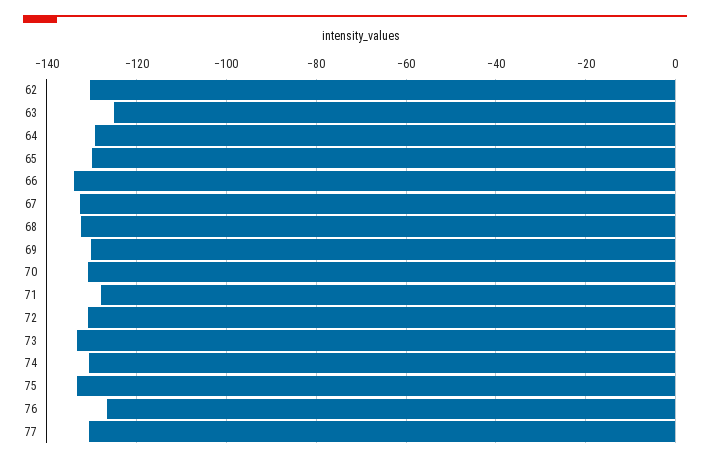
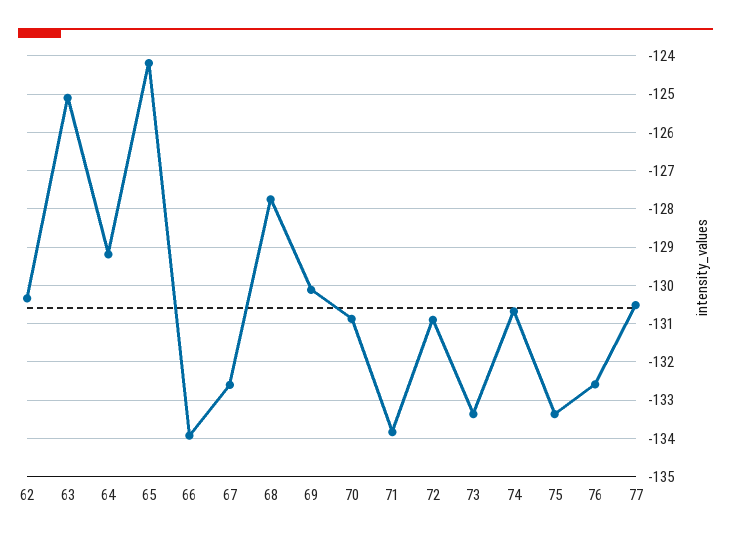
  {
    "62": -130.4,
    "63": -125.2,
    "64": -129.2,
-   "65": -130,
+   "65": -124.2,
    "66": -134,
    "67": -132.6,
-   "68": -132,
+   "68": -127.8,
    "69": -130.2,
    "70": -130.8,
-   "71": -128,
+   "71": -133.8,
    "72": -131,
    "73": -133.4,
    "74": -130.6,
    "75": -133.4,
-   "76": -126,
+   "76": -132.6,
    "77": -130.6
  }

